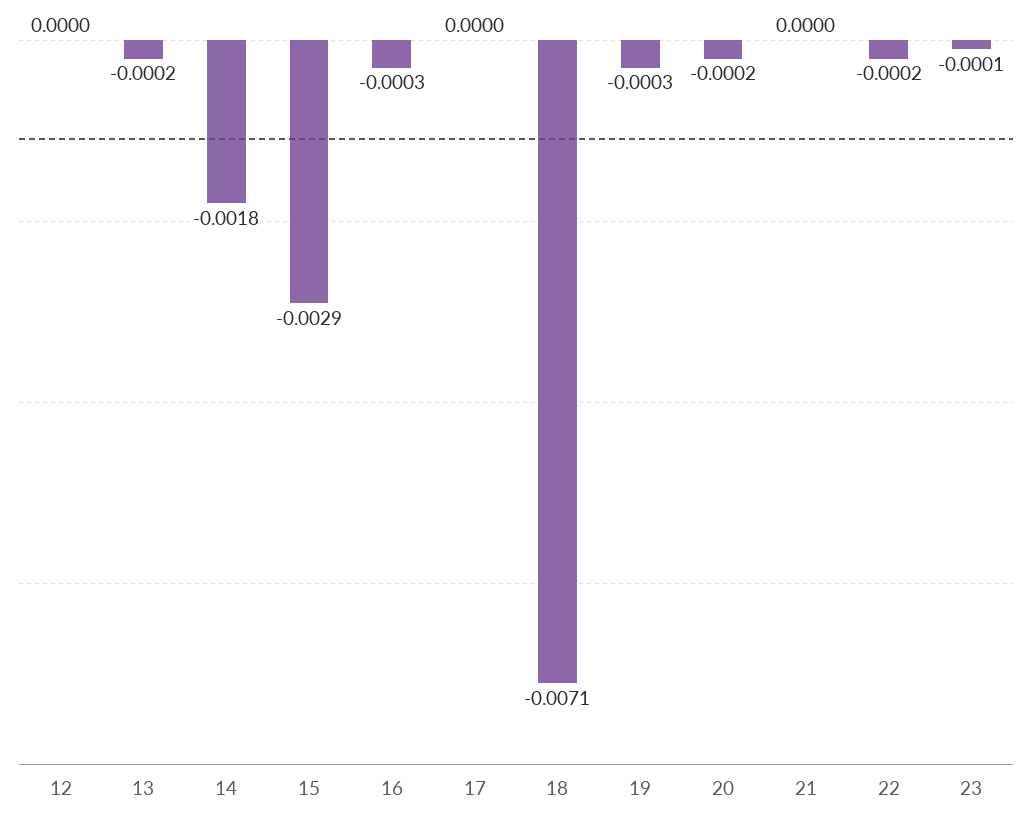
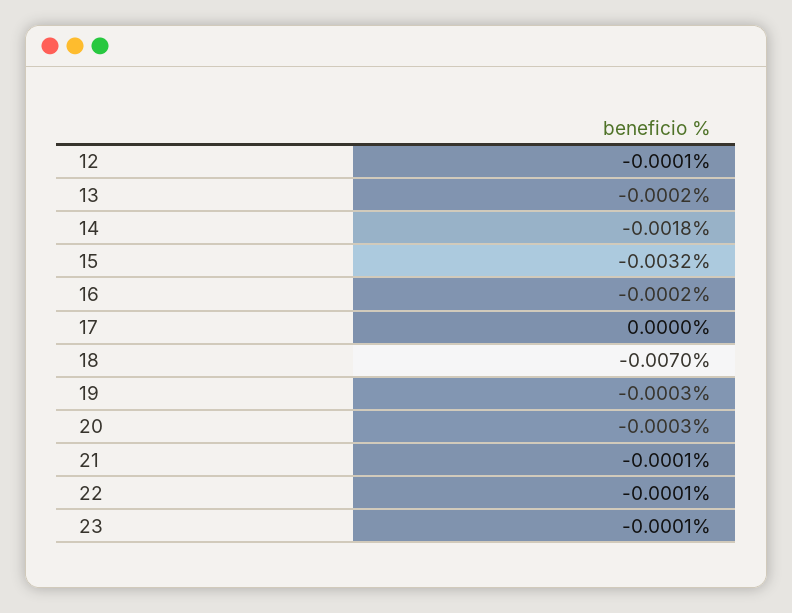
  {
-   "12": 0,
+   "12": -0.0001,
    "13": -0.0002,
    "14": -0.0018,
-   "15": -0.0029,
+   "15": -0.0032,
-   "16": -0.0003,
+   "16": -0.0002,
    "17": 0,
-   "18": -0.0071,
+   "18": -0.007,
    "19": -0.0003,
-   "20": -0.0002,
+   "20": -0.0003,
-   "21": 0,
+   "21": -0.0001,
-   "22": -0.0002,
+   "22": -0.0001,
    "23": -0.0001
  }

